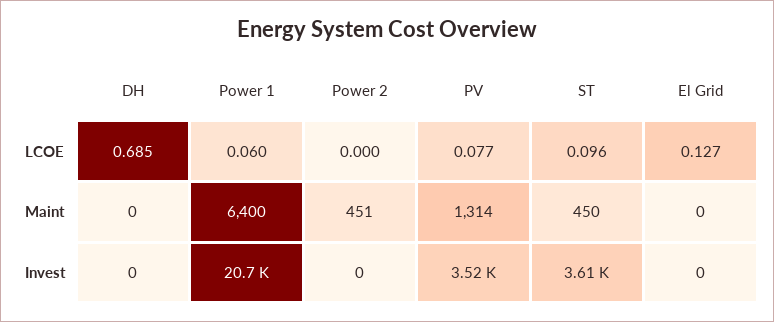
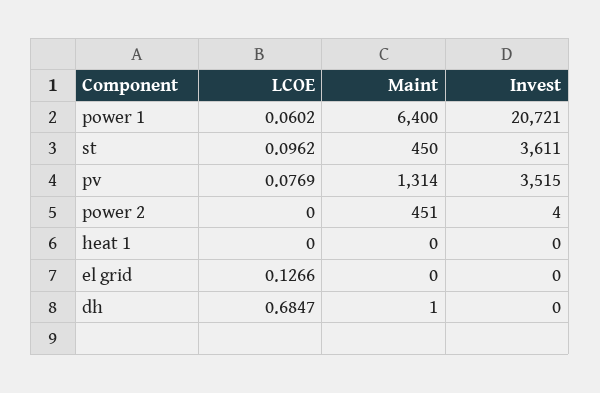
  {
    "DH": {
      "LCOE": 0.6847,
-     "Maint": 0,
+     "Maint": 1,
      "Invest": 0
    },
    "Power 1": {
      "LCOE": 0.0602,
      "Maint": 6400,
      "Invest": 20721
    },
    "Power 2": {
      "LCOE": 0,
      "Maint": 451,
-     "Invest": 0
+     "Invest": 4
    },
    "PV": {
      "LCOE": 0.0769,
      "Maint": 1314,
      "Invest": 3515
    },
    "ST": {
      "LCOE": 0.0962,
      "Maint": 450,
      "Invest": 3611
    },
    "El Grid": {
      "LCOE": 0.1266,
      "Maint": 0,
      "Invest": 0
-   }
+   },
+   "heat 1": {
+     "LCOE": 0,
+     "Maint": 0,
+     "Invest": 0
+   }
  }

